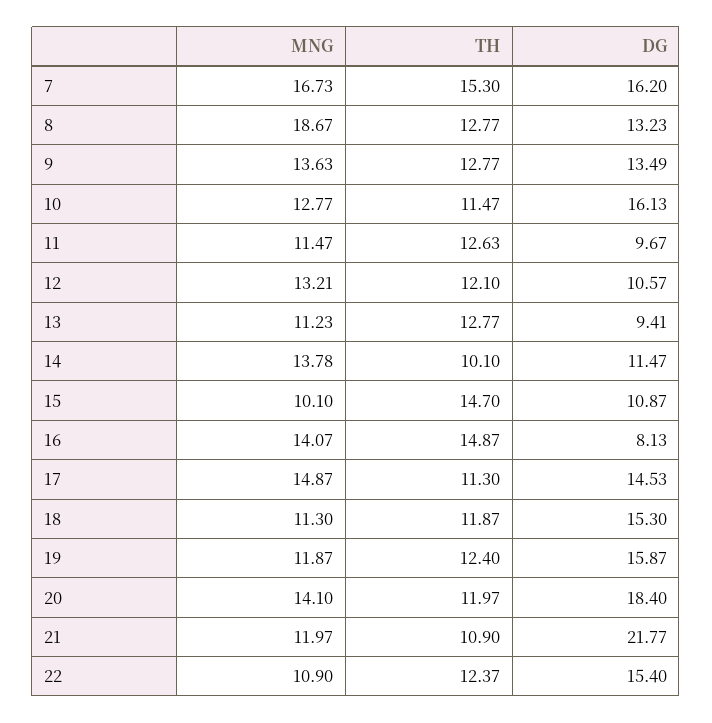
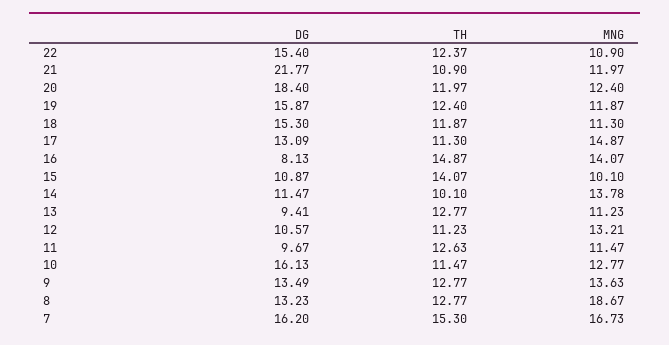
  {
    "MNG": {
      "7": 16.73,
      "8": 18.67,
      "9": 13.63,
      "10": 12.77,
      "11": 11.47,
      "12": 13.21,
      "13": 11.23,
      "14": 13.78,
      "15": 10.1,
      "16": 14.07,
      "17": 14.87,
      "18": 11.3,
      "19": 11.87,
-     "20": 14.1,
+     "20": 12.4,
      "21": 11.97,
      "22": 10.9
    },
    "TH": {
      "7": 15.3,
      "8": 12.77,
      "9": 12.77,
      "10": 11.47,
      "11": 12.63,
-     "12": 12.1,
+     "12": 11.23,
      "13": 12.77,
      "14": 10.1,
-     "15": 14.7,
+     "15": 14.07,
      "16": 14.87,
      "17": 11.3,
      "18": 11.87,
      "19": 12.4,
      "20": 11.97,
      "21": 10.9,
      "22": 12.37
    },
    "DG": {
      "7": 16.2,
      "8": 13.23,
      "9": 13.49,
      "10": 16.13,
      "11": 9.67,
      "12": 10.57,
      "13": 9.41,
      "14": 11.47,
      "15": 10.87,
      "16": 8.13,
-     "17": 14.53,
+     "17": 13.09,
      "18": 15.3,
      "19": 15.87,
      "20": 18.4,
      "21": 21.77,
      "22": 15.4
    }
  }

